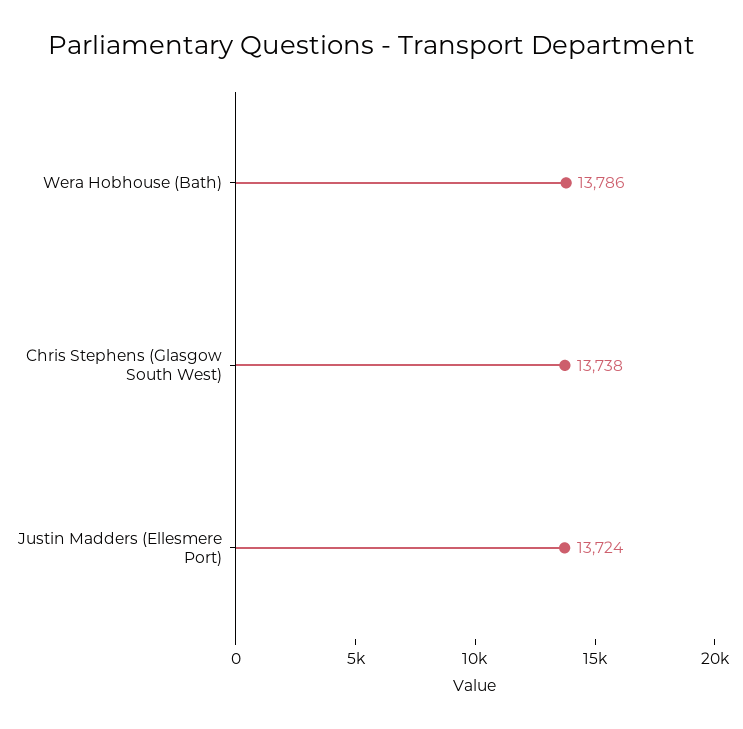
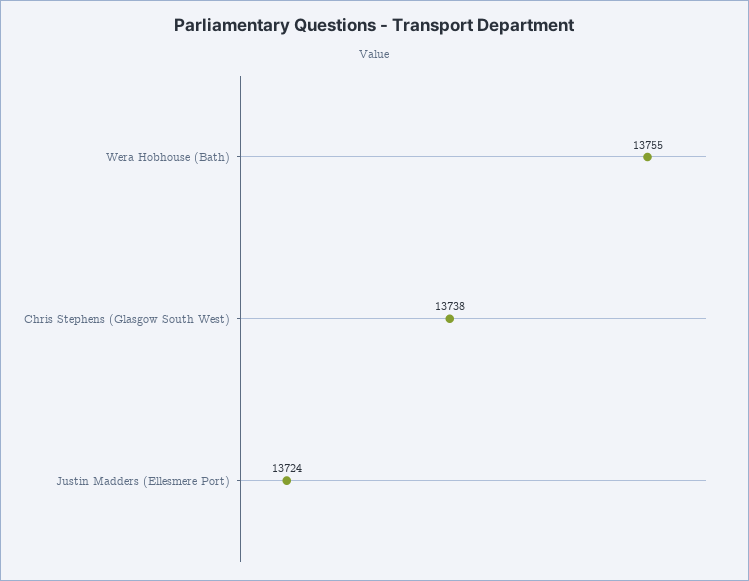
  {
-   "Wera Hobhouse (Bath)": 13786,
+   "Wera Hobhouse (Bath)": 13755,
    "Chris Stephens (Glasgow South West)": 13738,
    "Justin Madders (Ellesmere Port)": 13724
  }

